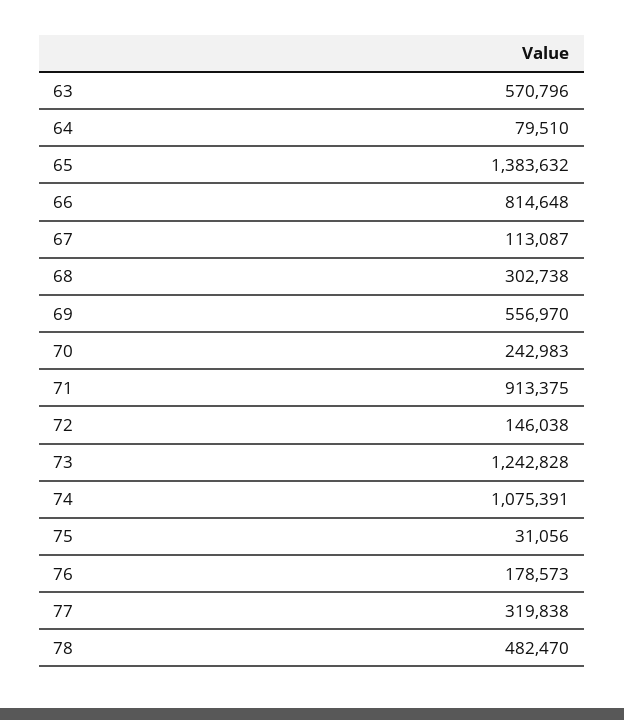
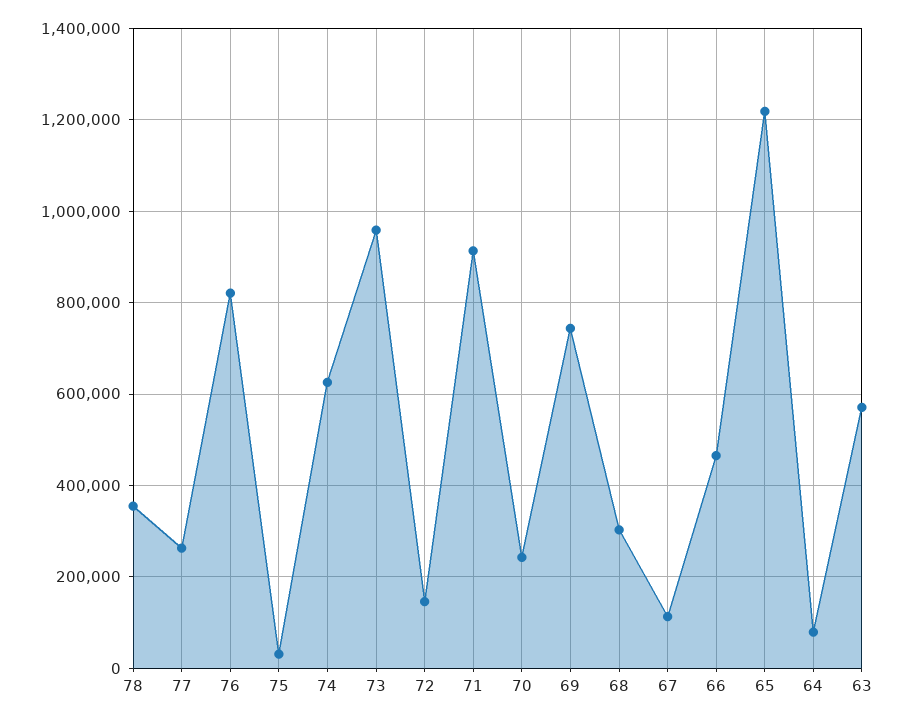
  {
    "63": 570796,
    "64": 79510,
-   "65": 1383632,
+   "65": 1220000,
-   "66": 814648,
+   "66": 460000,
    "67": 113087,
    "68": 302738,
-   "69": 556970,
+   "69": 740000,
    "70": 242983,
    "71": 913375,
    "72": 146038,
-   "73": 1242828,
+   "73": 960000,
-   "74": 1075391,
+   "74": 620000,
    "75": 31056,
-   "76": 178573,
+   "76": 820000,
-   "77": 319838,
+   "77": 260000,
-   "78": 482470
+   "78": 360000
  }

